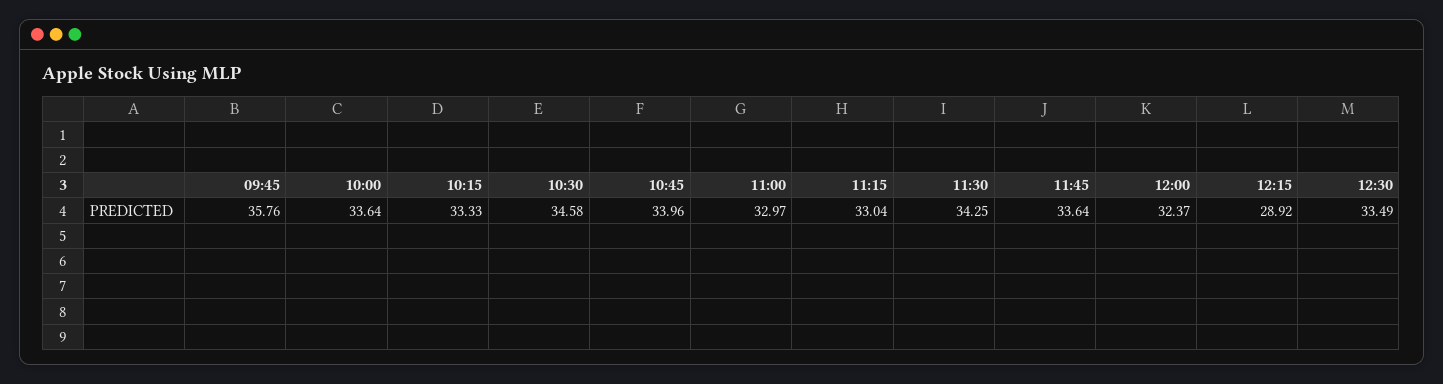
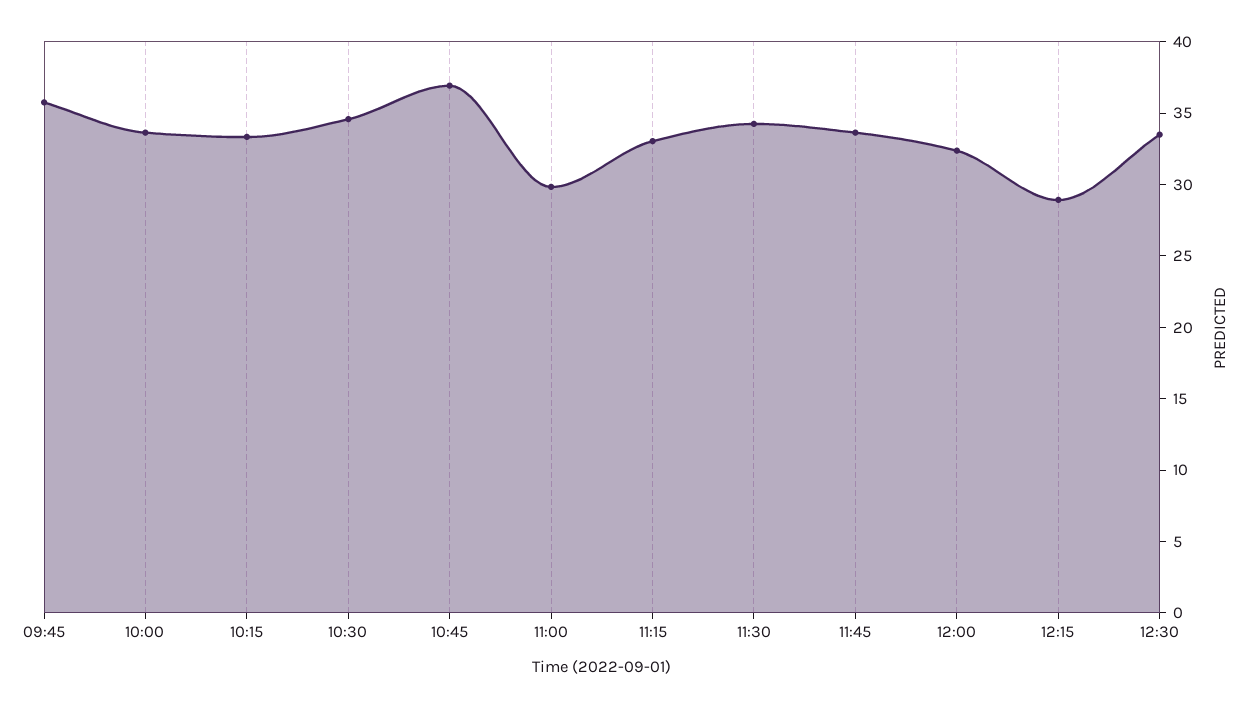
  {
    "09:45": 35.76,
    "10:00": 33.64,
    "10:15": 33.33,
    "10:30": 34.58,
-   "10:45": 33.96,
+   "10:45": 37,
-   "11:00": 32.97,
+   "11:00": 30,
    "11:15": 33.04,
    "11:30": 34.25,
    "11:45": 33.64,
    "12:00": 32.37,
    "12:15": 28.92,
    "12:30": 33.49
  }

